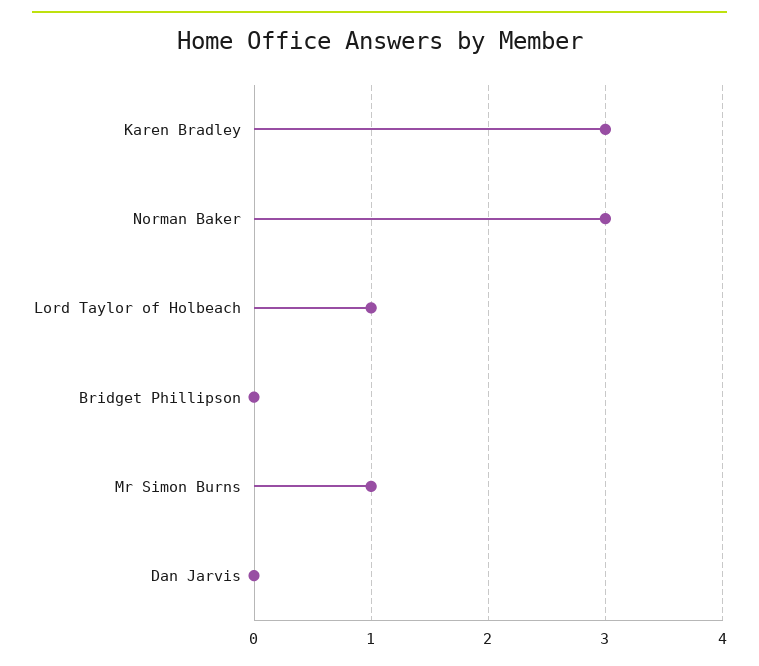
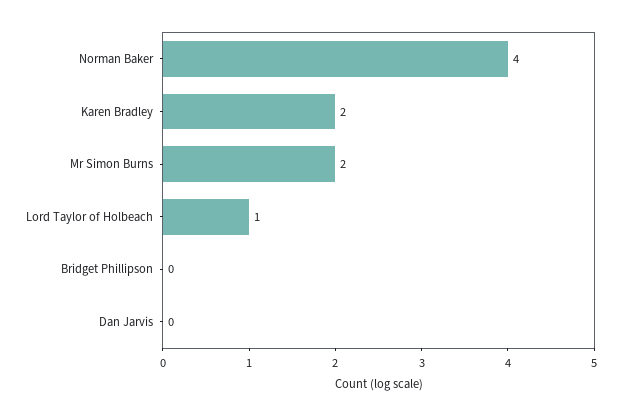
  {
-   "Karen Bradley": 3,
+   "Karen Bradley": 2,
-   "Norman Baker": 3,
+   "Norman Baker": 4,
    "Lord Taylor of Holbeach": 1,
    "Bridget Phillipson": 0,
-   "Mr Simon Burns": 1,
+   "Mr Simon Burns": 2,
    "Dan Jarvis": 0
  }

